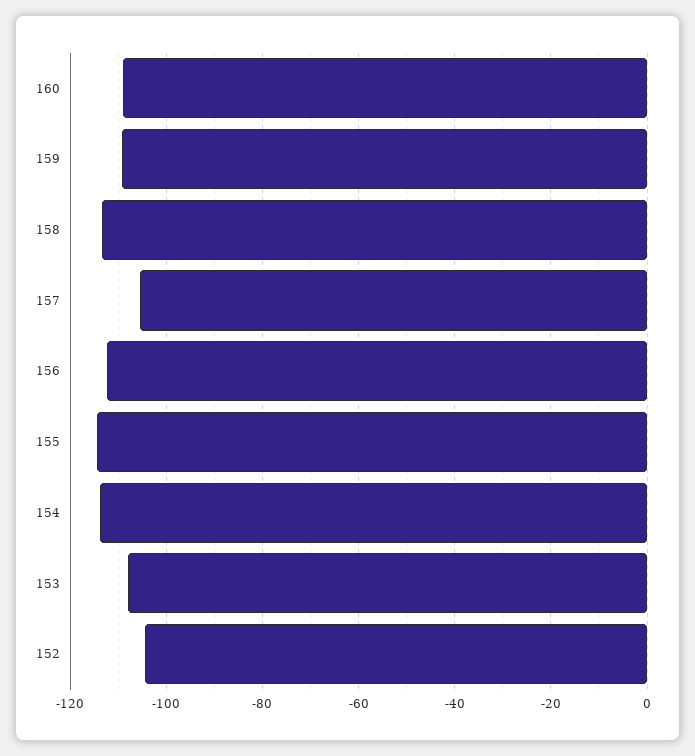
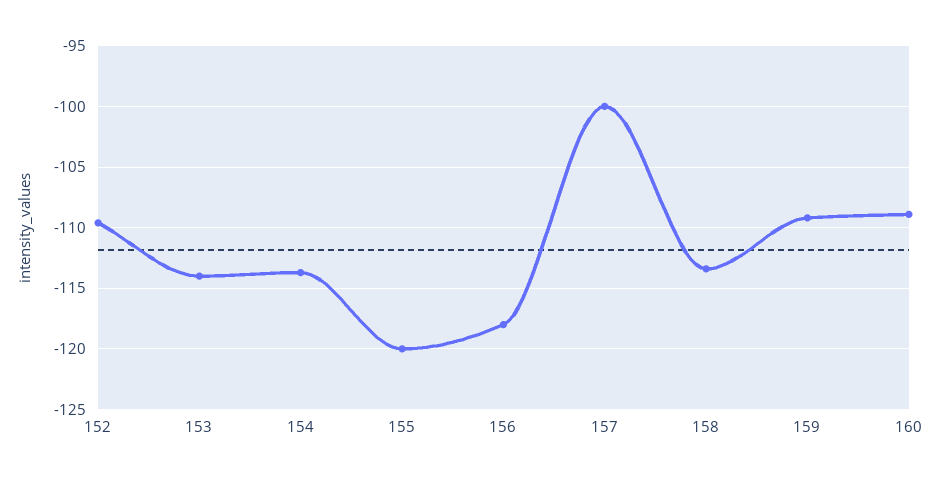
  {
    "160": -109,
    "159": -109,
    "158": -113.5,
-   "157": -106,
+   "157": -100,
-   "156": -112,
+   "156": -118,
-   "155": -114,
+   "155": -120,
    "154": -113.5,
-   "153": -108,
+   "153": -114,
-   "152": -104
+   "152": -109.5
  }

